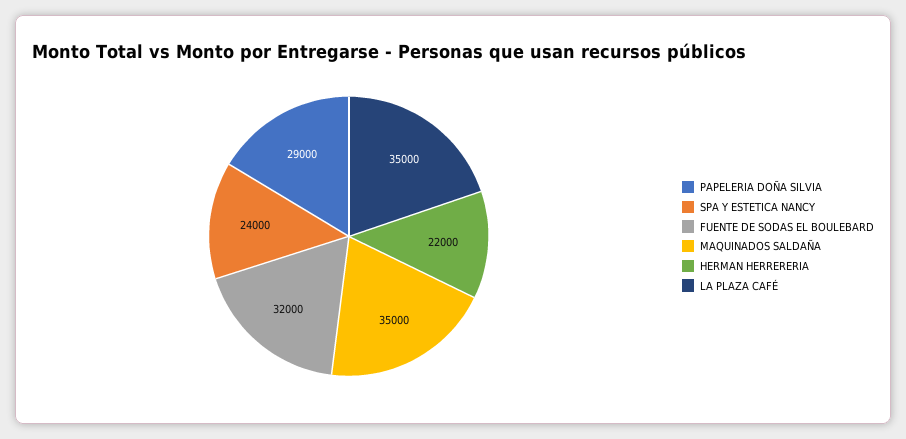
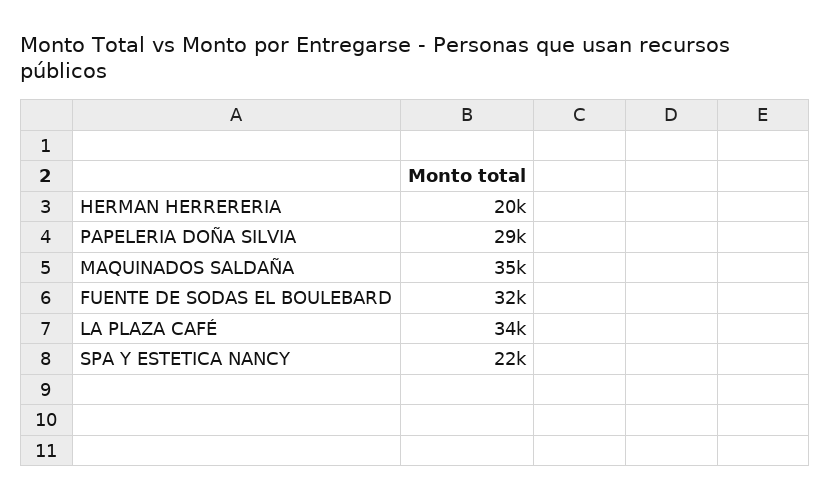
  {
    "PAPELERIA DOÑA SILVIA": 29000,
-   "SPA Y ESTETICA NANCY": 24000,
+   "SPA Y ESTETICA NANCY": 22000,
    "FUENTE DE SODAS EL BOULEBARD": 32000,
    "MAQUINADOS SALDAÑA": 35000,
-   "HERMAN HERRERERIA": 22000,
+   "HERMAN HERRERERIA": 20000,
-   "LA PLAZA CAFÉ": 35000
+   "LA PLAZA CAFÉ": 34000
  }

